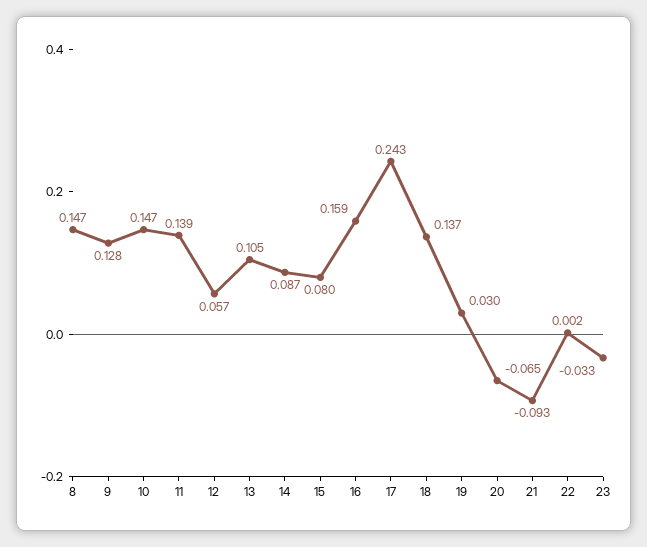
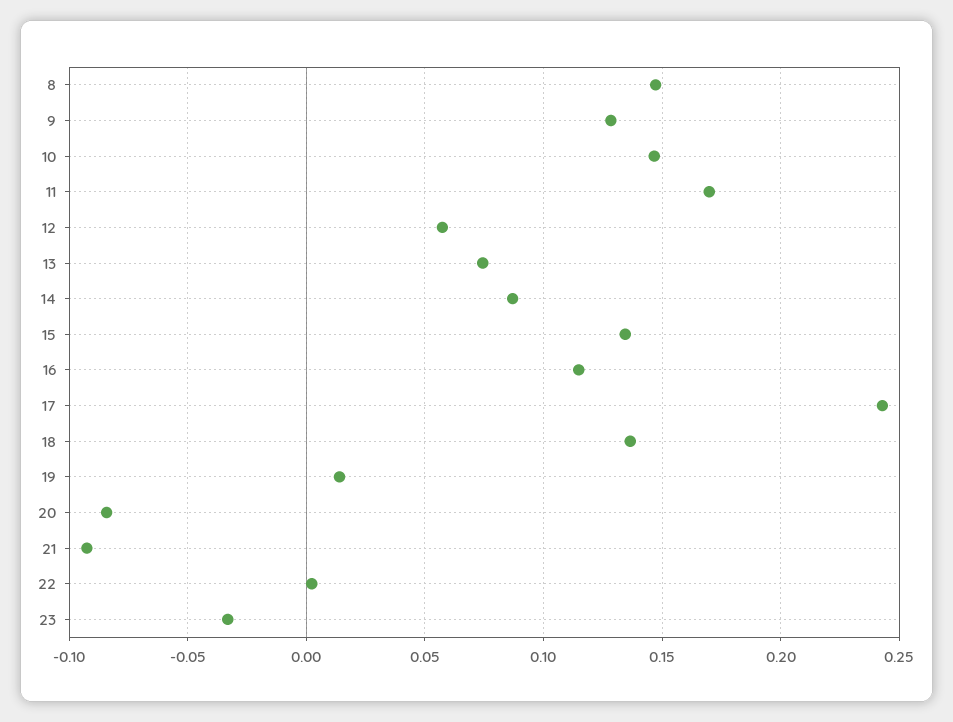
  {
    "8": 0.147,
    "9": 0.128,
    "10": 0.147,
-   "11": 0.139,
+   "11": 0.17,
    "12": 0.057,
-   "13": 0.105,
+   "13": 0.075,
    "14": 0.087,
-   "15": 0.08,
+   "15": 0.135,
-   "16": 0.159,
+   "16": 0.115,
    "17": 0.243,
    "18": 0.137,
-   "19": 0.03,
+   "19": 0.015,
-   "20": -0.065,
+   "20": -0.085,
    "21": -0.093,
    "22": 0.002,
    "23": -0.033
  }

